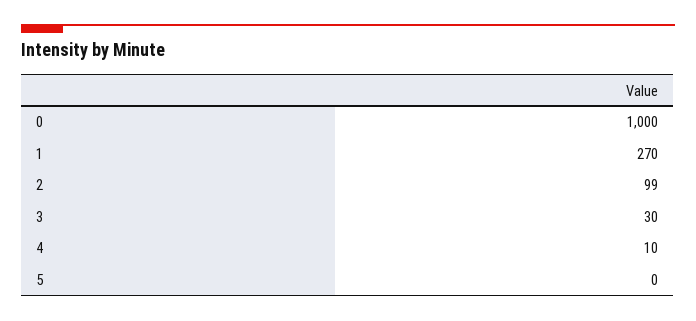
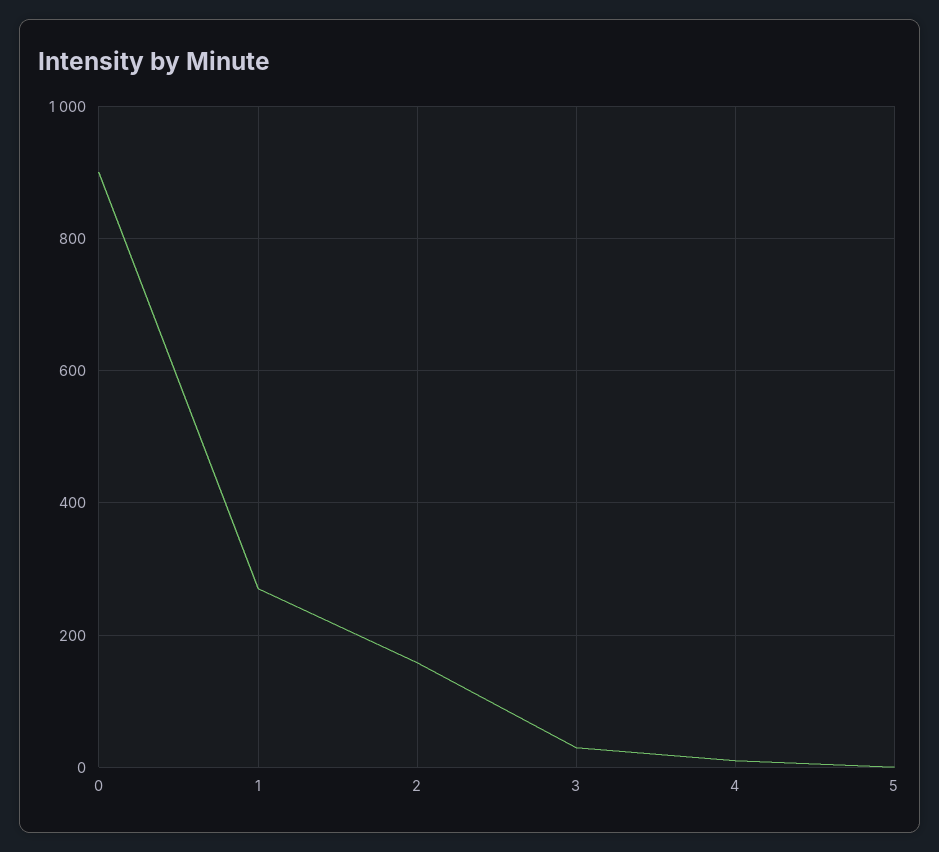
  {
-   "0": 1000,
+   "0": 900,
    "1": 270,
-   "2": 99,
+   "2": 160,
    "3": 30,
    "4": 10,
    "5": 0
  }

